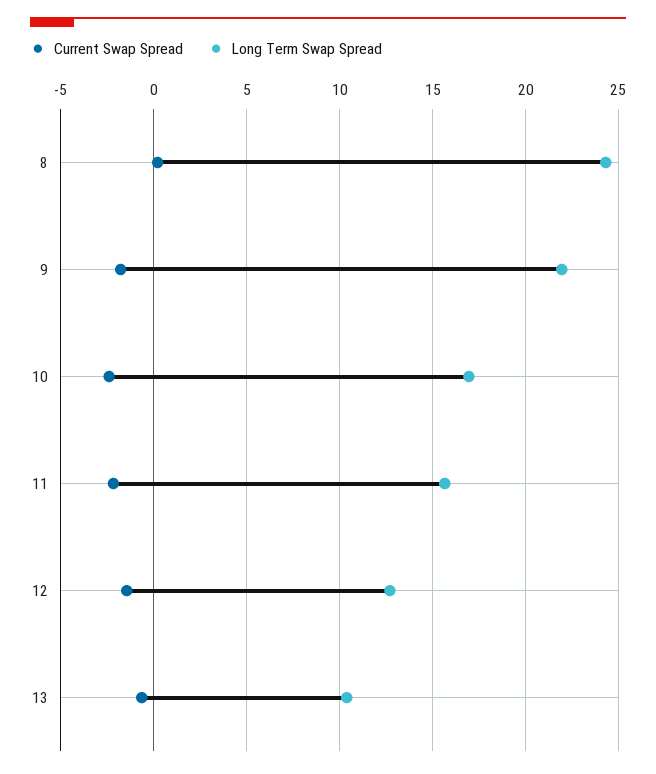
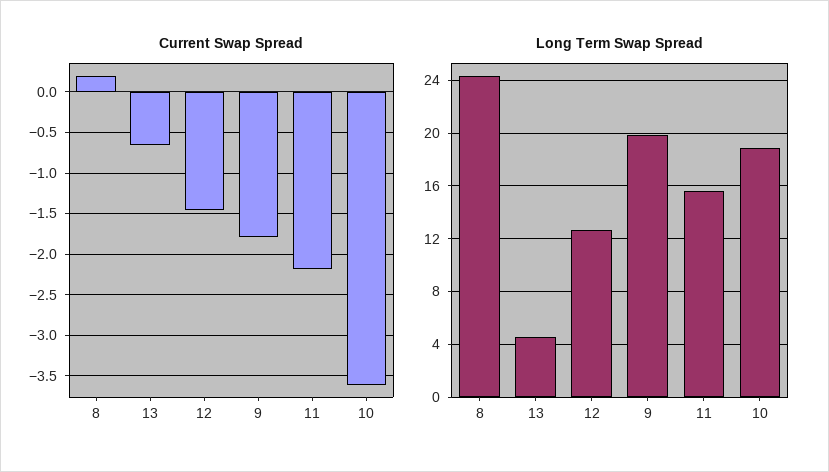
  {
    "Current Swap Spread": {
      "8": 0.2,
      "9": -1.8,
-     "10": -2.5,
+     "10": -3.6,
      "11": -2.2,
      "12": -1.5,
      "13": -0.7
    },
    "Long Term Swap Spread": {
      "8": 24.5,
-     "9": 22,
+     "9": 20,
-     "10": 17,
+     "10": 19,
      "11": 15.5,
      "12": 12.5,
-     "13": 10.5
+     "13": 4.5
    }
  }

